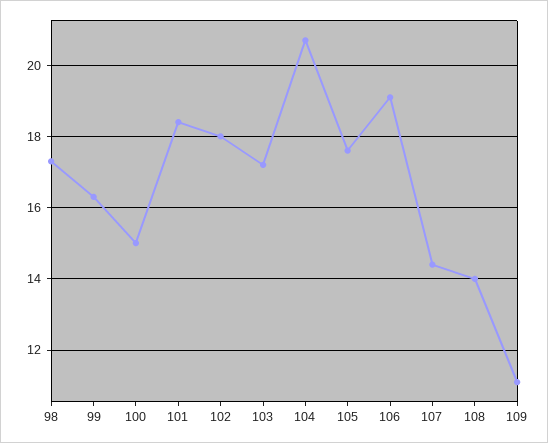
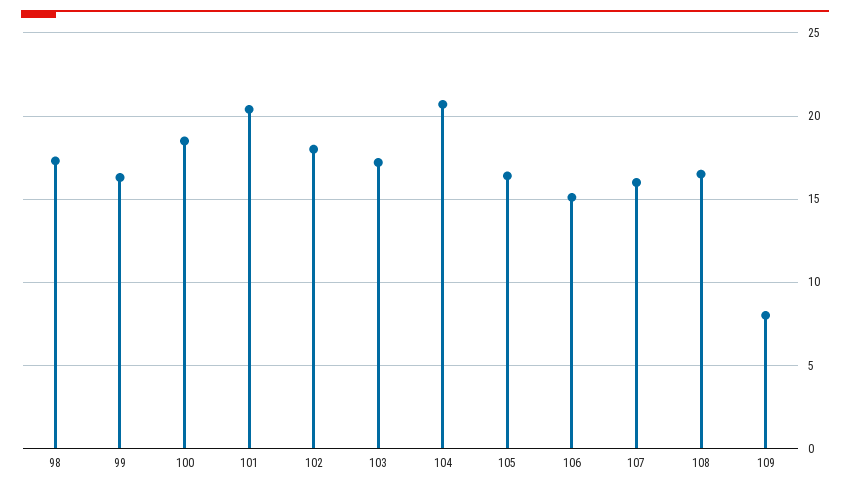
  {
    "98": 17.5,
    "99": 16.5,
-   "100": 15,
+   "100": 18.5,
-   "101": 18.5,
+   "101": 20.5,
    "102": 18,
    "103": 17,
    "104": 20.5,
-   "105": 17.5,
+   "105": 16.5,
-   "106": 19,
+   "106": 15,
-   "107": 14.5,
+   "107": 16,
-   "108": 14,
+   "108": 16.5,
-   "109": 11
+   "109": 8
  }

